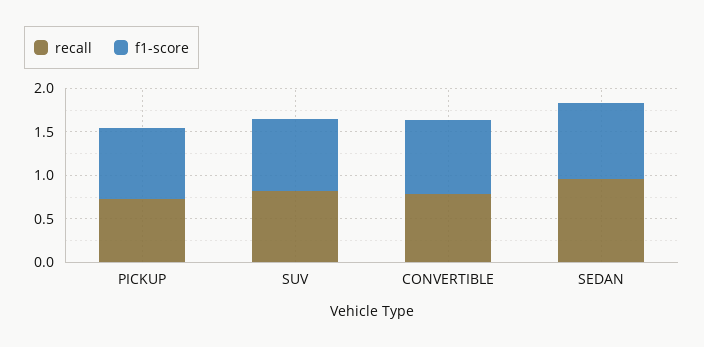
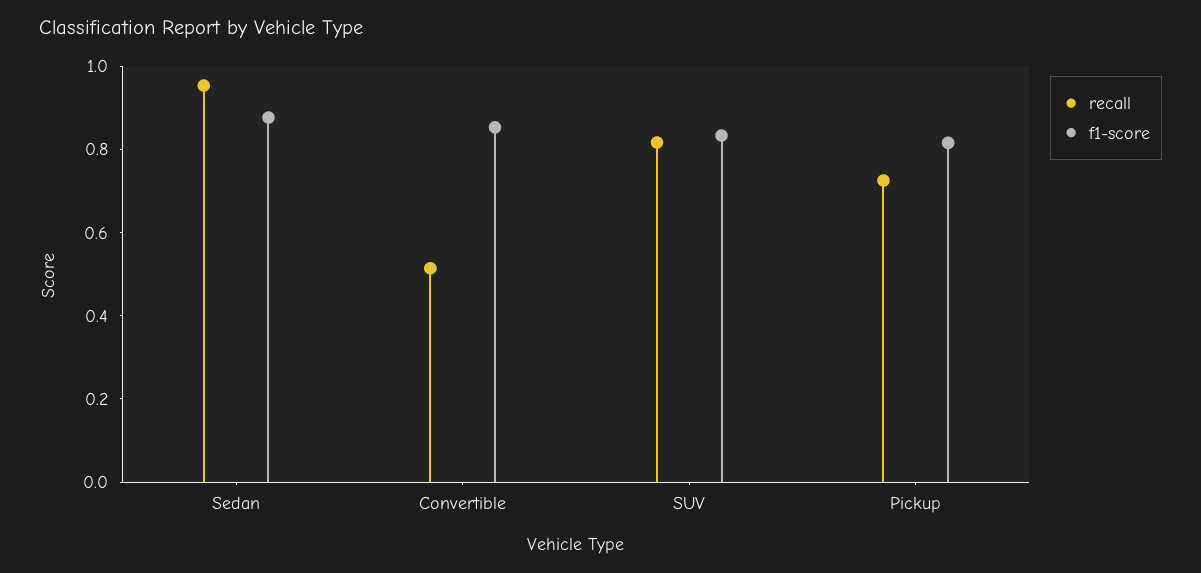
  {
    "recall": {
      "PICKUP": 0.7,
      "SUV": 0.8,
-     "CONVERTIBLE": 0.8,
+     "CONVERTIBLE": 0.5,
      "SEDAN": 0.95
    },
    "f1-score": {
      "PICKUP": 0.8,
      "SUV": 0.85,
      "CONVERTIBLE": 0.85,
      "SEDAN": 0.9
    }
  }

